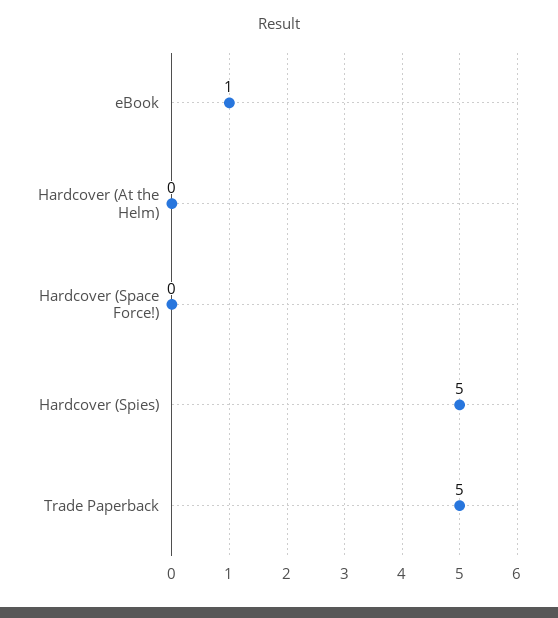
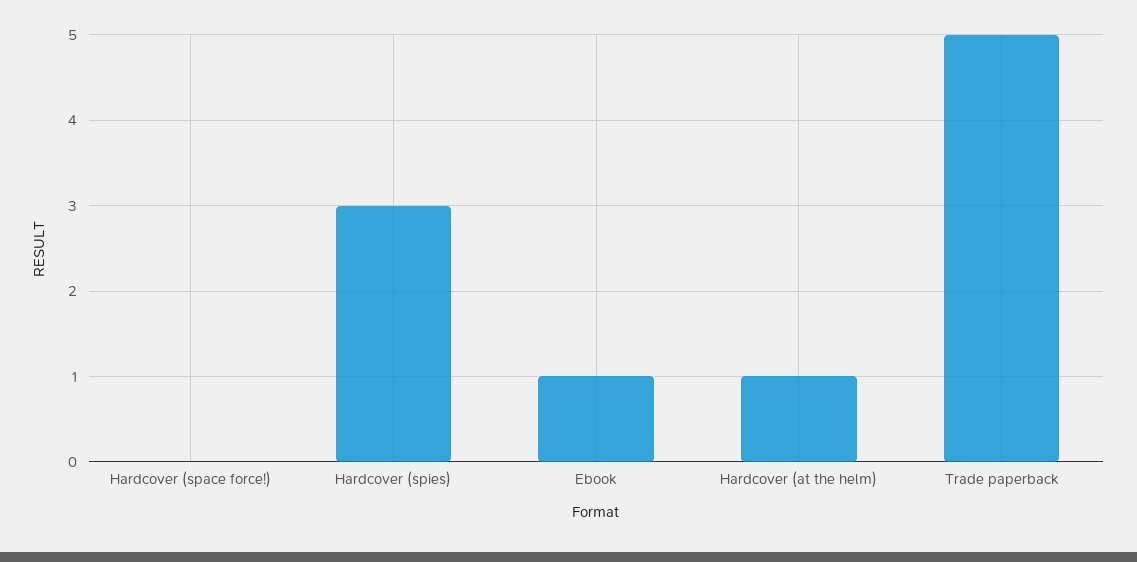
  {
    "eBook": 1,
-   "Hardcover (At the Helm)": 0,
+   "Hardcover (At the Helm)": 1,
    "Hardcover (Space Force!)": 0,
-   "Hardcover (Spies)": 5,
+   "Hardcover (Spies)": 3,
    "Trade Paperback": 5
  }

